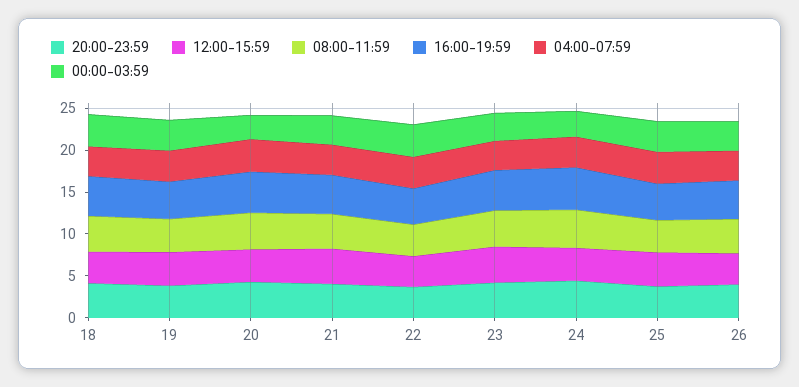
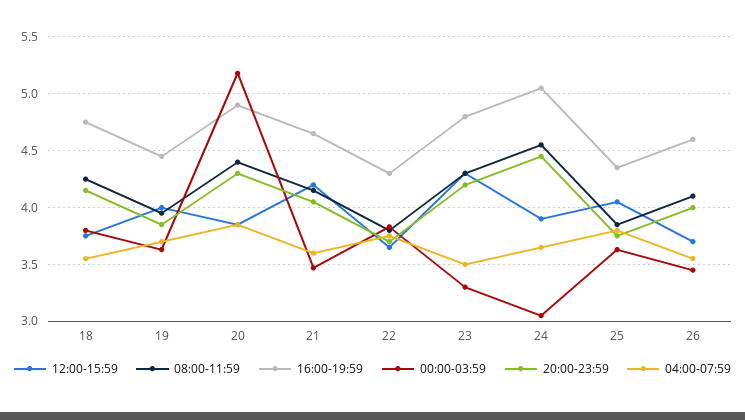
  {
    "20:00-23:59": {
      "18": 4.2,
      "19": 3.9,
      "20": 4.3,
      "21": 4.1,
      "22": 3.7,
      "23": 4.2,
      "24": 4.5,
      "25": 3.8,
      "26": 4
    },
    "12:00-15:59": {
      "18": 3.8,
      "19": 4,
      "20": 3.9,
      "21": 4.2,
      "22": 3.7,
      "23": 4.3,
      "24": 3.9,
      "25": 4.1,
      "26": 3.7
    },
    "08:00-11:59": {
      "18": 4.3,
      "19": 4,
      "20": 4.4,
      "21": 4.2,
      "22": 3.8,
      "23": 4.3,
      "24": 4.6,
      "25": 3.9,
      "26": 4.1
    },
    "16:00-19:59": {
      "18": 4.8,
      "19": 4.5,
      "20": 4.9,
      "21": 4.7,
      "22": 4.3,
      "23": 4.8,
      "24": 5.1,
      "25": 4.4,
      "26": 4.6
    },
    "04:00-07:59": {
      "18": 3.6,
      "19": 3.7,
      "20": 3.9,
      "21": 3.6,
      "22": 3.8,
      "23": 3.5,
      "24": 3.7,
      "25": 3.8,
      "26": 3.6
    },
    "00:00-03:59": {
      "18": 3.8,
      "19": 3.6,
-     "20": 3,
+     "20": 5.2,
      "21": 3.5,
      "22": 3.8,
      "23": 3.3,
      "24": 3.1,
      "25": 3.6,
      "26": 3.5
    }
  }

